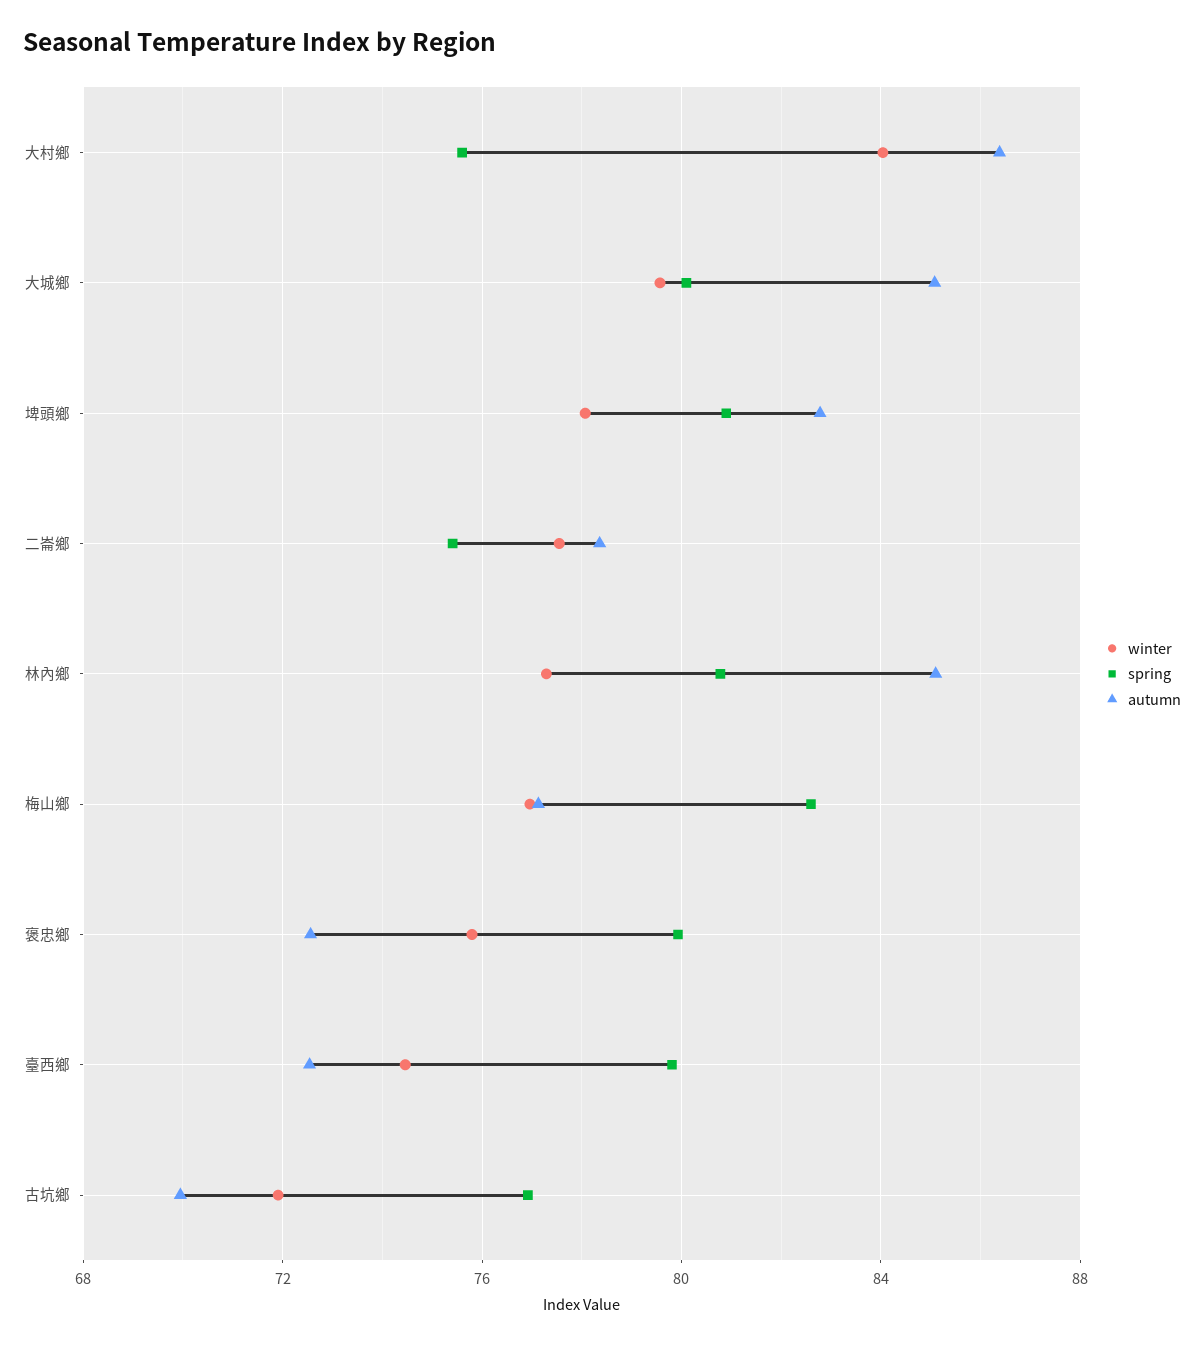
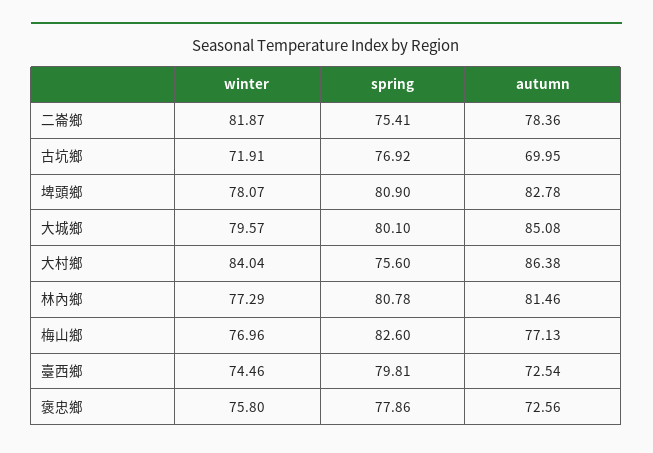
  {
    "winter": {
      "大村鄉": 84.04,
      "大城鄉": 79.57,
      "埤頭鄉": 78.07,
-     "二崙鄉": 77.5,
+     "二崙鄉": 81.87,
      "林內鄉": 77.29,
      "梅山鄉": 76.96,
      "褒忠鄉": 75.8,
      "臺西鄉": 74.46,
      "古坑鄉": 71.91
    },
    "spring": {
      "大村鄉": 75.6,
      "大城鄉": 80.1,
      "埤頭鄉": 80.9,
      "二崙鄉": 75.41,
      "林內鄉": 80.78,
      "梅山鄉": 82.6,
-     "褒忠鄉": 80,
+     "褒忠鄉": 77.86,
      "臺西鄉": 79.81,
      "古坑鄉": 76.92
    },
    "autumn": {
      "大村鄉": 86.38,
      "大城鄉": 85.08,
      "埤頭鄉": 82.78,
      "二崙鄉": 78.36,
-     "林內鄉": 85,
+     "林內鄉": 81.46,
      "梅山鄉": 77.13,
      "褒忠鄉": 72.56,
      "臺西鄉": 72.54,
      "古坑鄉": 69.95
    }
  }

